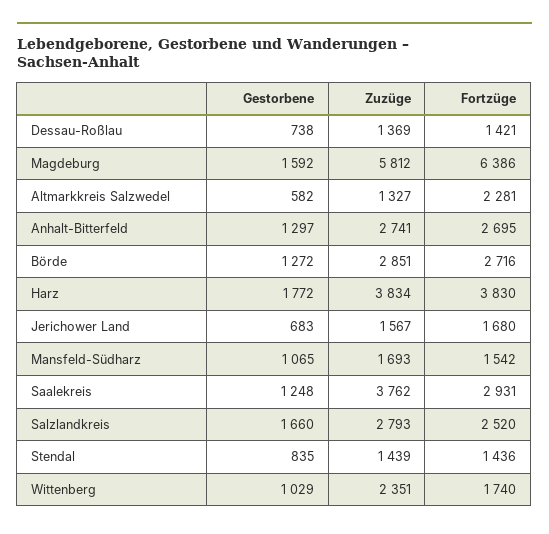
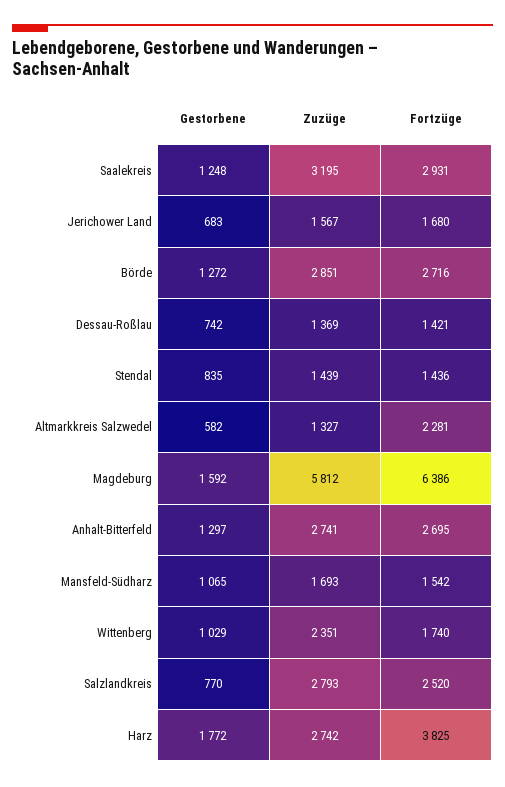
  {
    "Gestorbene": {
-     "Dessau-Roßlau": 738,
+     "Dessau-Roßlau": 742,
      "Magdeburg": 1592,
      "Altmarkkreis Salzwedel": 582,
      "Anhalt-Bitterfeld": 1297,
      "Börde": 1272,
      "Harz": 1772,
      "Jerichower Land": 683,
      "Mansfeld-Südharz": 1065,
      "Saalekreis": 1248,
-     "Salzlandkreis": 1660,
+     "Salzlandkreis": 770,
      "Stendal": 835,
      "Wittenberg": 1029
    },
    "Zuzüge": {
      "Dessau-Roßlau": 1369,
      "Magdeburg": 5812,
      "Altmarkkreis Salzwedel": 1327,
      "Anhalt-Bitterfeld": 2741,
      "Börde": 2851,
-     "Harz": 3834,
+     "Harz": 2742,
      "Jerichower Land": 1567,
      "Mansfeld-Südharz": 1693,
-     "Saalekreis": 3762,
+     "Saalekreis": 3195,
      "Salzlandkreis": 2793,
      "Stendal": 1439,
      "Wittenberg": 2351
    },
    "Fortzüge": {
      "Dessau-Roßlau": 1421,
      "Magdeburg": 6386,
      "Altmarkkreis Salzwedel": 2281,
      "Anhalt-Bitterfeld": 2695,
      "Börde": 2716,
-     "Harz": 3830,
+     "Harz": 3825,
      "Jerichower Land": 1680,
      "Mansfeld-Südharz": 1542,
      "Saalekreis": 2931,
      "Salzlandkreis": 2520,
      "Stendal": 1436,
      "Wittenberg": 1740
    }
  }

